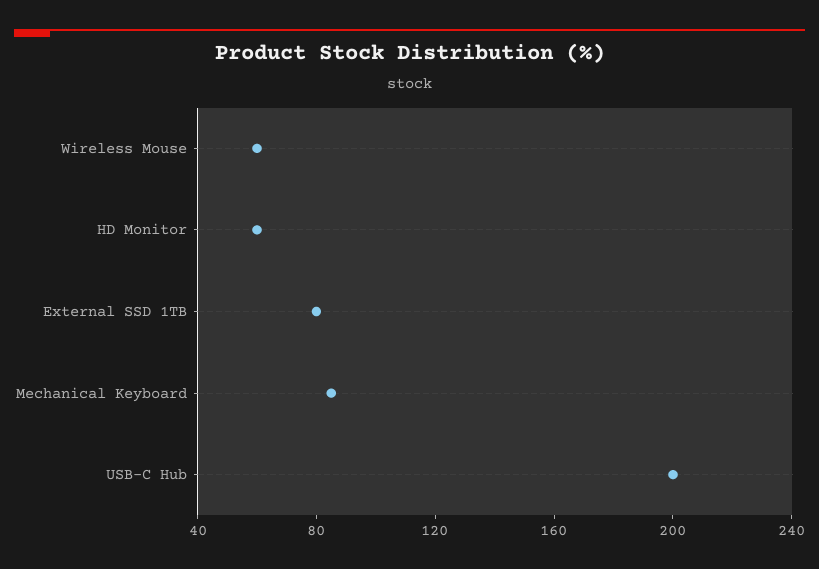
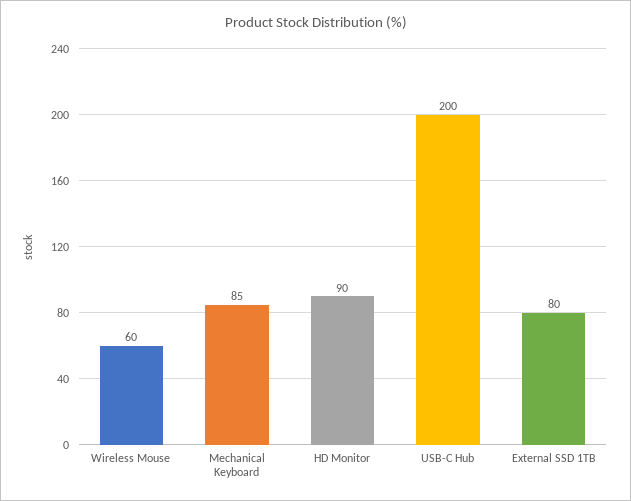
  {
    "Wireless Mouse": 60,
-   "HD Monitor": 60,
+   "HD Monitor": 90,
    "External SSD 1TB": 80,
    "Mechanical Keyboard": 85,
    "USB-C Hub": 200
  }

